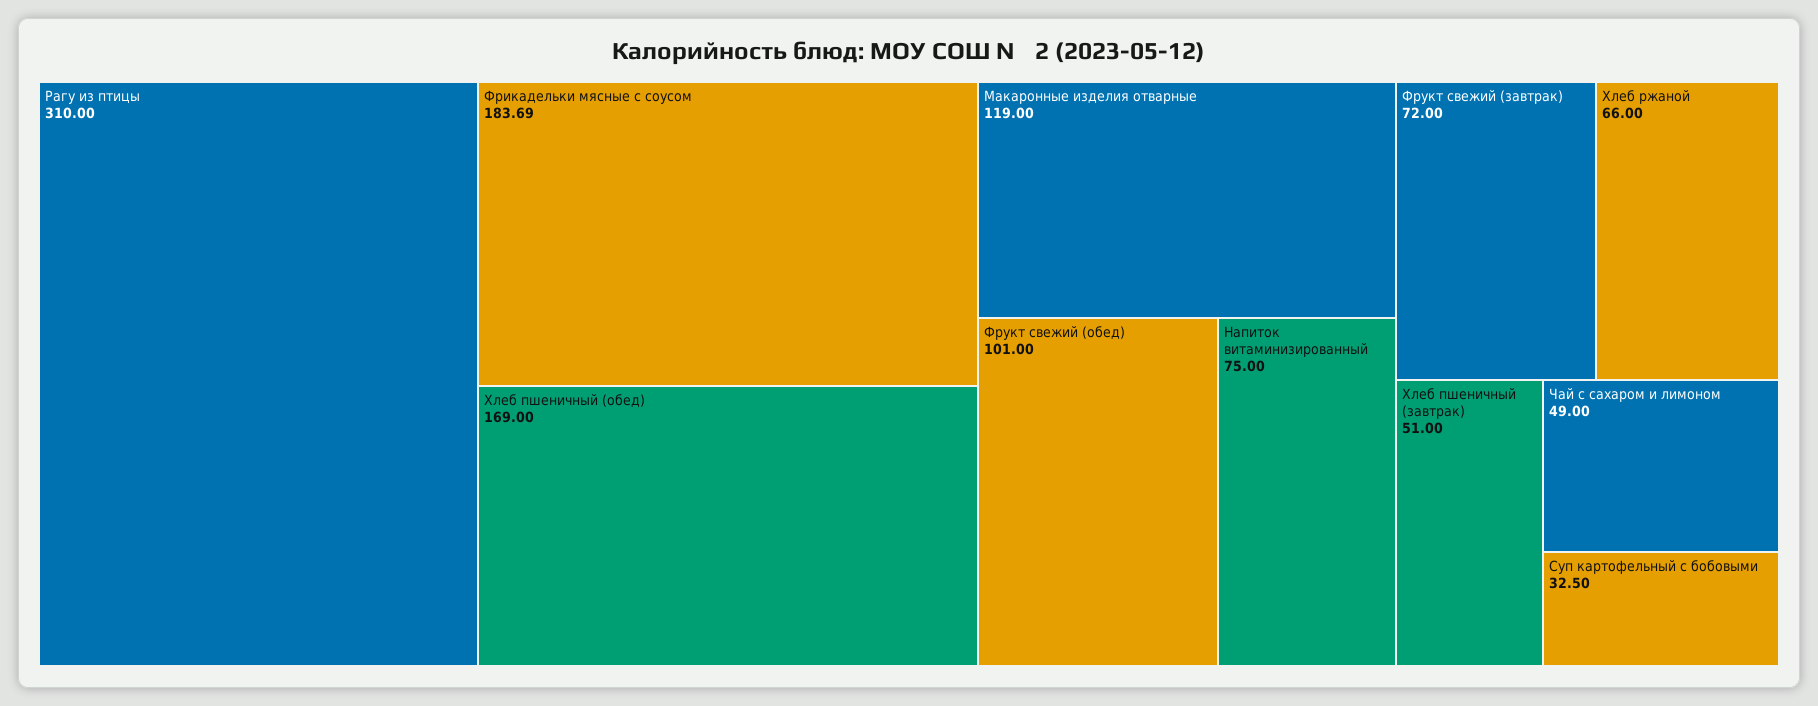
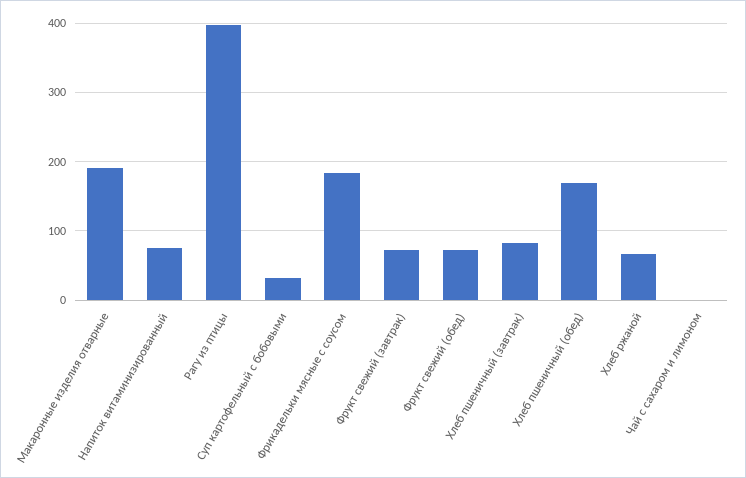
  {
-   "Рагу из птицы": 310,
+   "Рагу из птицы": 400,
    "Фрикадельки мясные с соусом": 183.69,
    "Хлеб пшеничный (обед)": 169,
-   "Макаронные изделия отварные": 119,
+   "Макаронные изделия отварные": 190,
-   "Фрукт свежий (обед)": 101,
+   "Фрукт свежий (обед)": 70,
    "Напиток витаминизированный": 75,
    "Фрукт свежий (завтрак)": 72,
    "Хлеб ржаной": 66,
-   "Хлеб пшеничный (завтрак)": 51,
+   "Хлеб пшеничный (завтрак)": 80,
-   "Чай с сахаром и лимоном": 49,
+   "Чай с сахаром и лимоном": 0,
    "Суп картофельный с бобовыми": 32.5
  }

